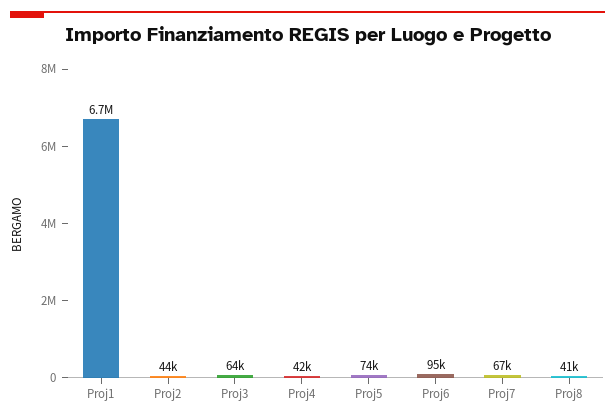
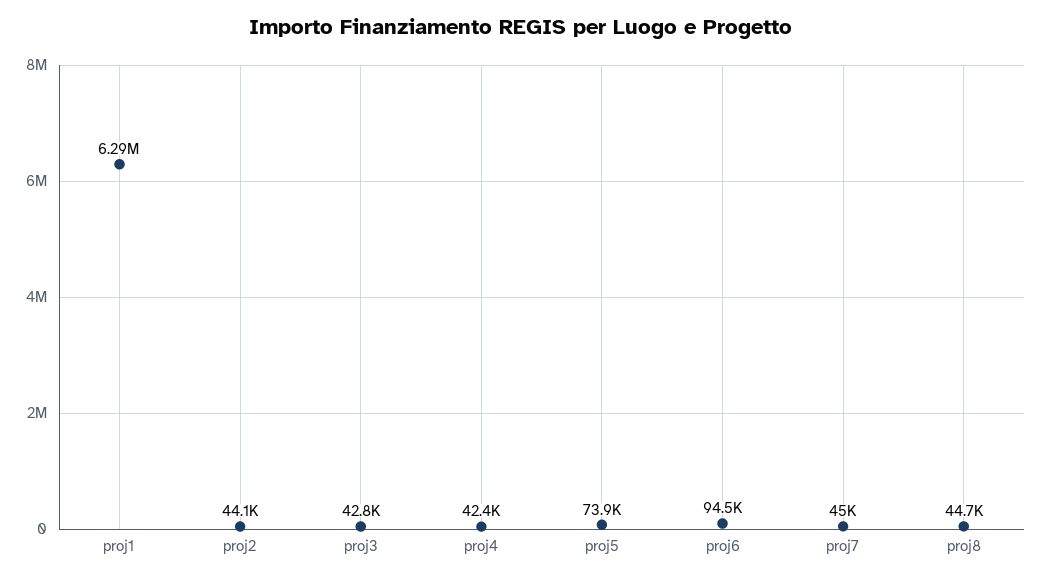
  {
-   "Proj1": 6700000,
+   "Proj1": 6290000,
    "Proj2": 44100,
-   "Proj3": 64000,
+   "Proj3": 42800,
    "Proj4": 42400,
    "Proj5": 73900,
    "Proj6": 94500,
-   "Proj7": 67000,
+   "Proj7": 45000,
-   "Proj8": 41000
+   "Proj8": 44700
  }

